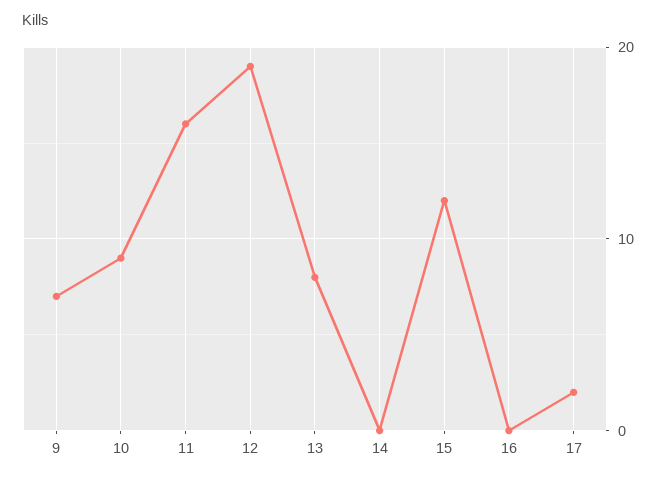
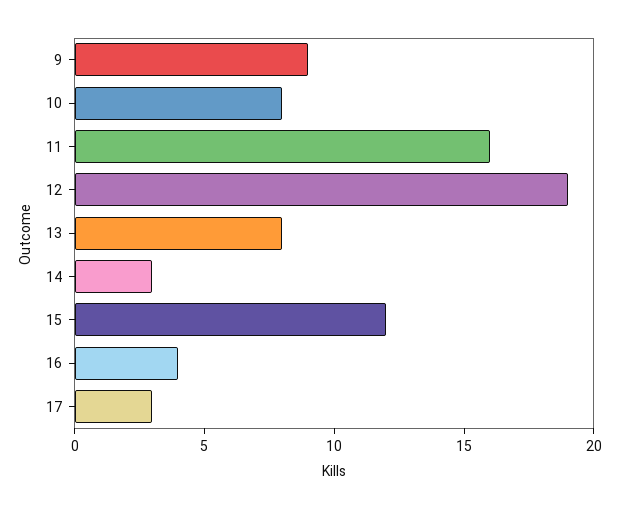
  {
-   "9": 7,
+   "9": 9,
-   "10": 9,
+   "10": 8,
    "11": 16,
    "12": 19,
    "13": 8,
-   "14": 0,
+   "14": 3,
    "15": 12,
-   "16": 0,
+   "16": 4,
-   "17": 2
+   "17": 3
  }

